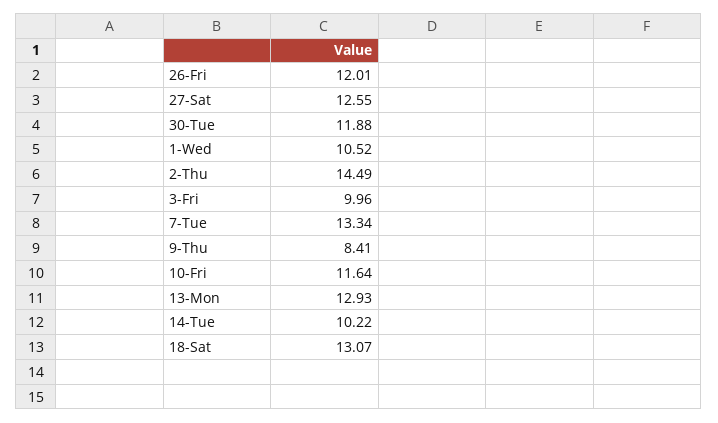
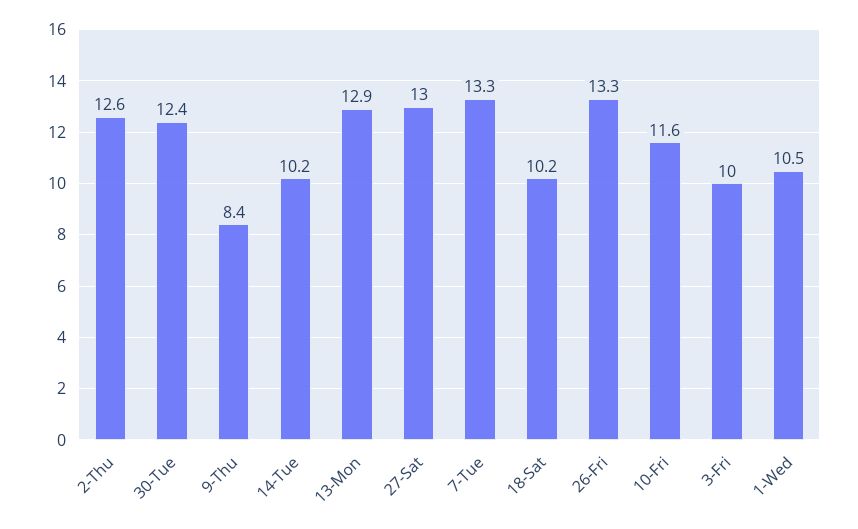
  {
-   "26-Fri": 12.01,
+   "26-Fri": 13.3,
-   "27-Sat": 12.55,
+   "27-Sat": 13,
-   "30-Tue": 11.88,
+   "30-Tue": 12.4,
    "1-Wed": 10.52,
-   "2-Thu": 14.49,
+   "2-Thu": 12.6,
    "3-Fri": 9.96,
    "7-Tue": 13.34,
    "9-Thu": 8.41,
    "10-Fri": 11.64,
    "13-Mon": 12.93,
    "14-Tue": 10.22,
-   "18-Sat": 13.07
+   "18-Sat": 10.2
  }

